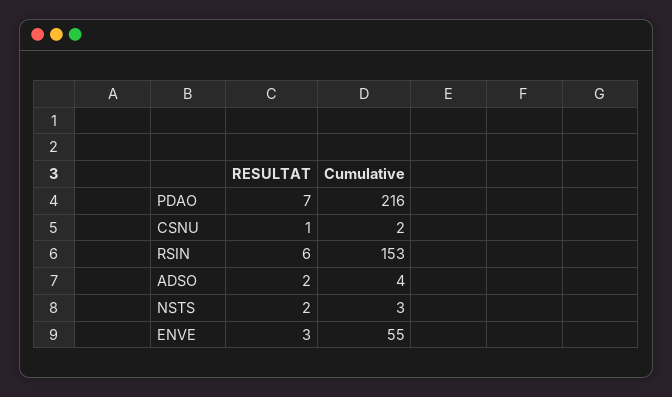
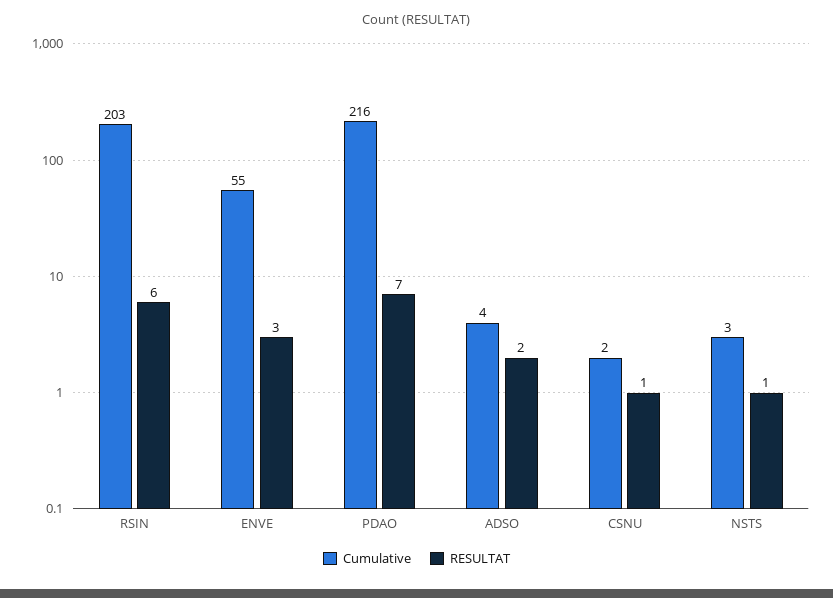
  {
    "RESULTAT": {
      "PDAO": 7,
      "CSNU": 1,
      "RSIN": 6,
      "ADSO": 2,
-     "NSTS": 2,
+     "NSTS": 1,
      "ENVE": 3
    },
    "Cumulative": {
      "PDAO": 216,
      "CSNU": 2,
-     "RSIN": 153,
+     "RSIN": 203,
      "ADSO": 4,
      "NSTS": 3,
      "ENVE": 55
    }
  }

